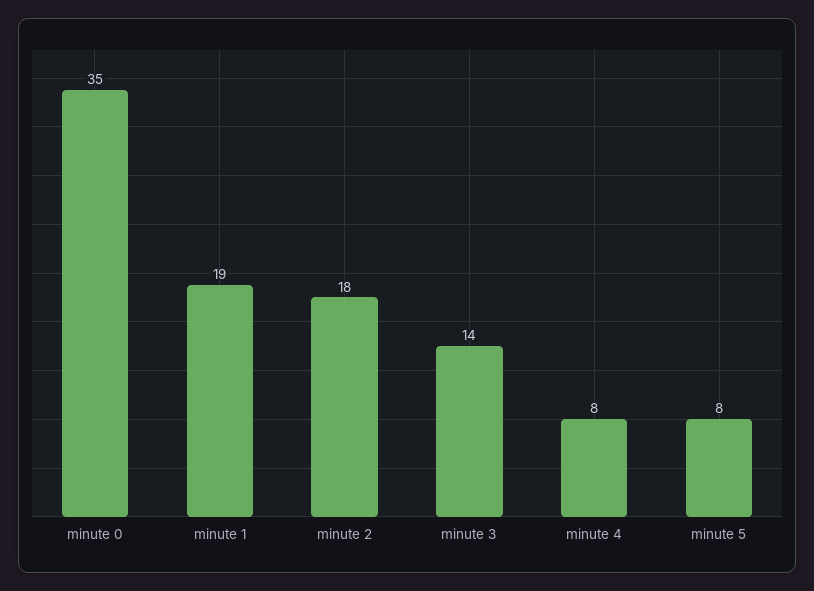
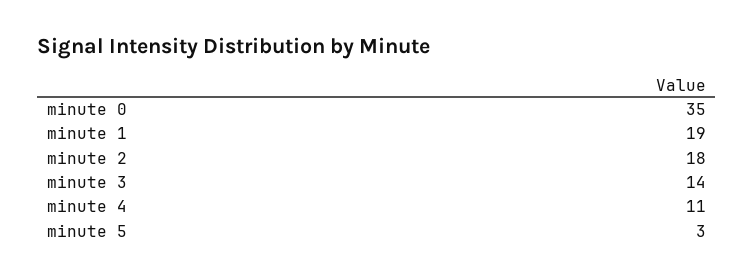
  {
    "minute 0": 35,
    "minute 1": 19,
    "minute 2": 18,
    "minute 3": 14,
-   "minute 4": 8,
+   "minute 4": 11,
-   "minute 5": 8
+   "minute 5": 3
  }

